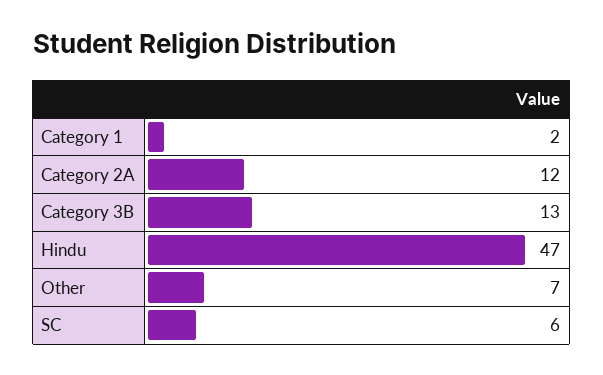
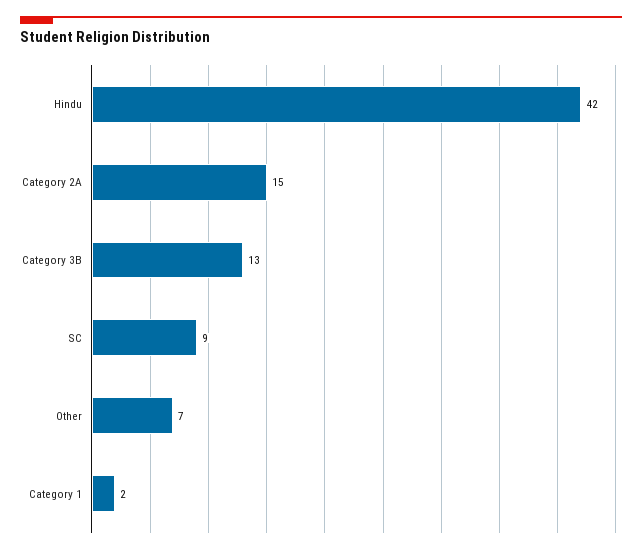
  {
    "Category 1": 2,
-   "Category 2A": 12,
+   "Category 2A": 15,
    "Category 3B": 13,
-   "Hindu": 47,
+   "Hindu": 42,
    "Other": 7,
-   "SC": 6
+   "SC": 9
  }

